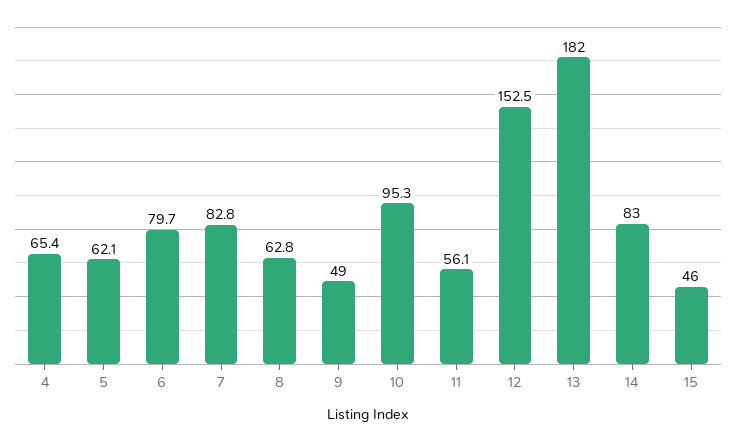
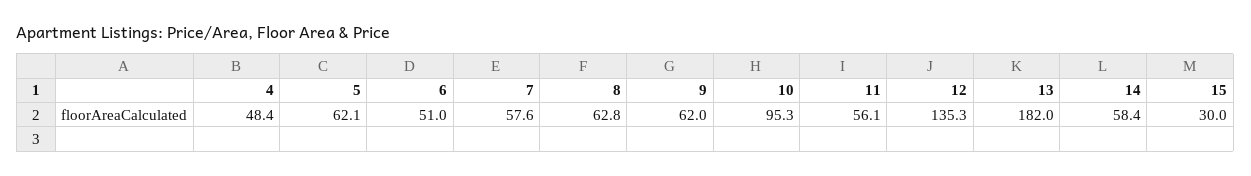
  {
-   "4": 65.4,
+   "4": 48.4,
    "5": 62.1,
-   "6": 79.7,
+   "6": 51,
-   "7": 82.8,
+   "7": 57.6,
    "8": 62.8,
-   "9": 49,
+   "9": 62,
    "10": 95.3,
    "11": 56.1,
-   "12": 152.5,
+   "12": 135.3,
    "13": 182,
-   "14": 83,
+   "14": 58.4,
-   "15": 46
+   "15": 30
  }

